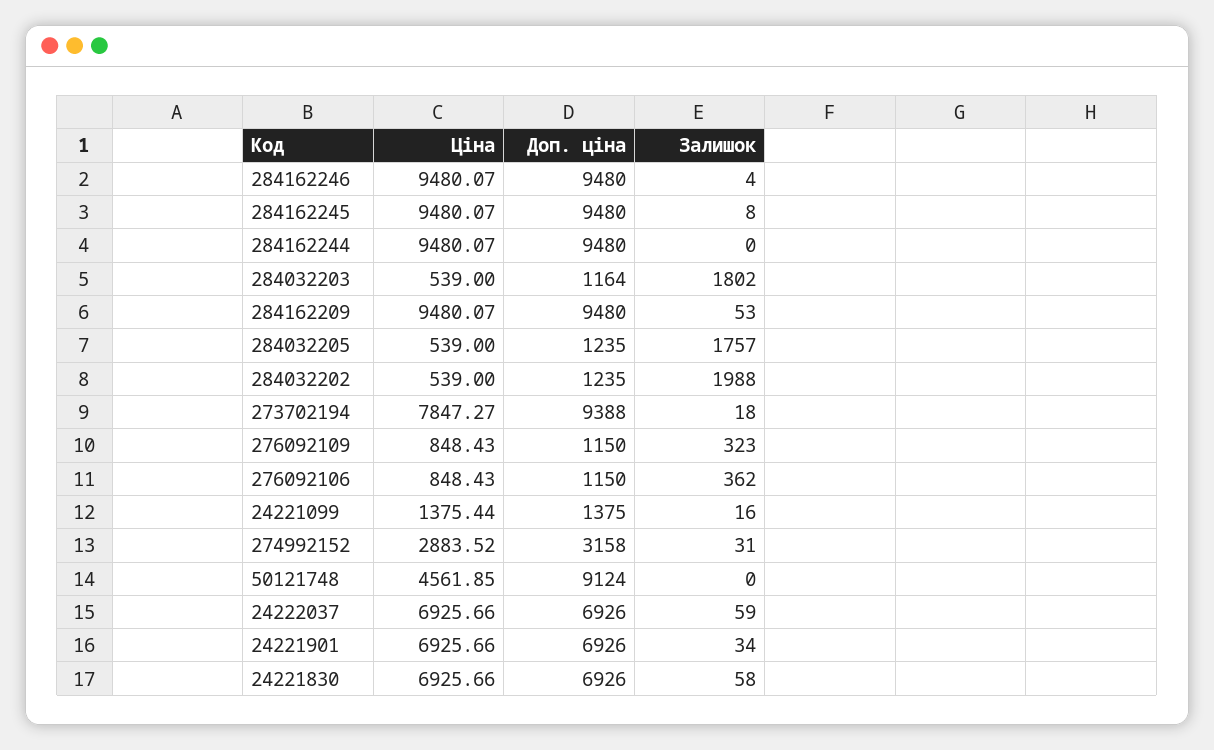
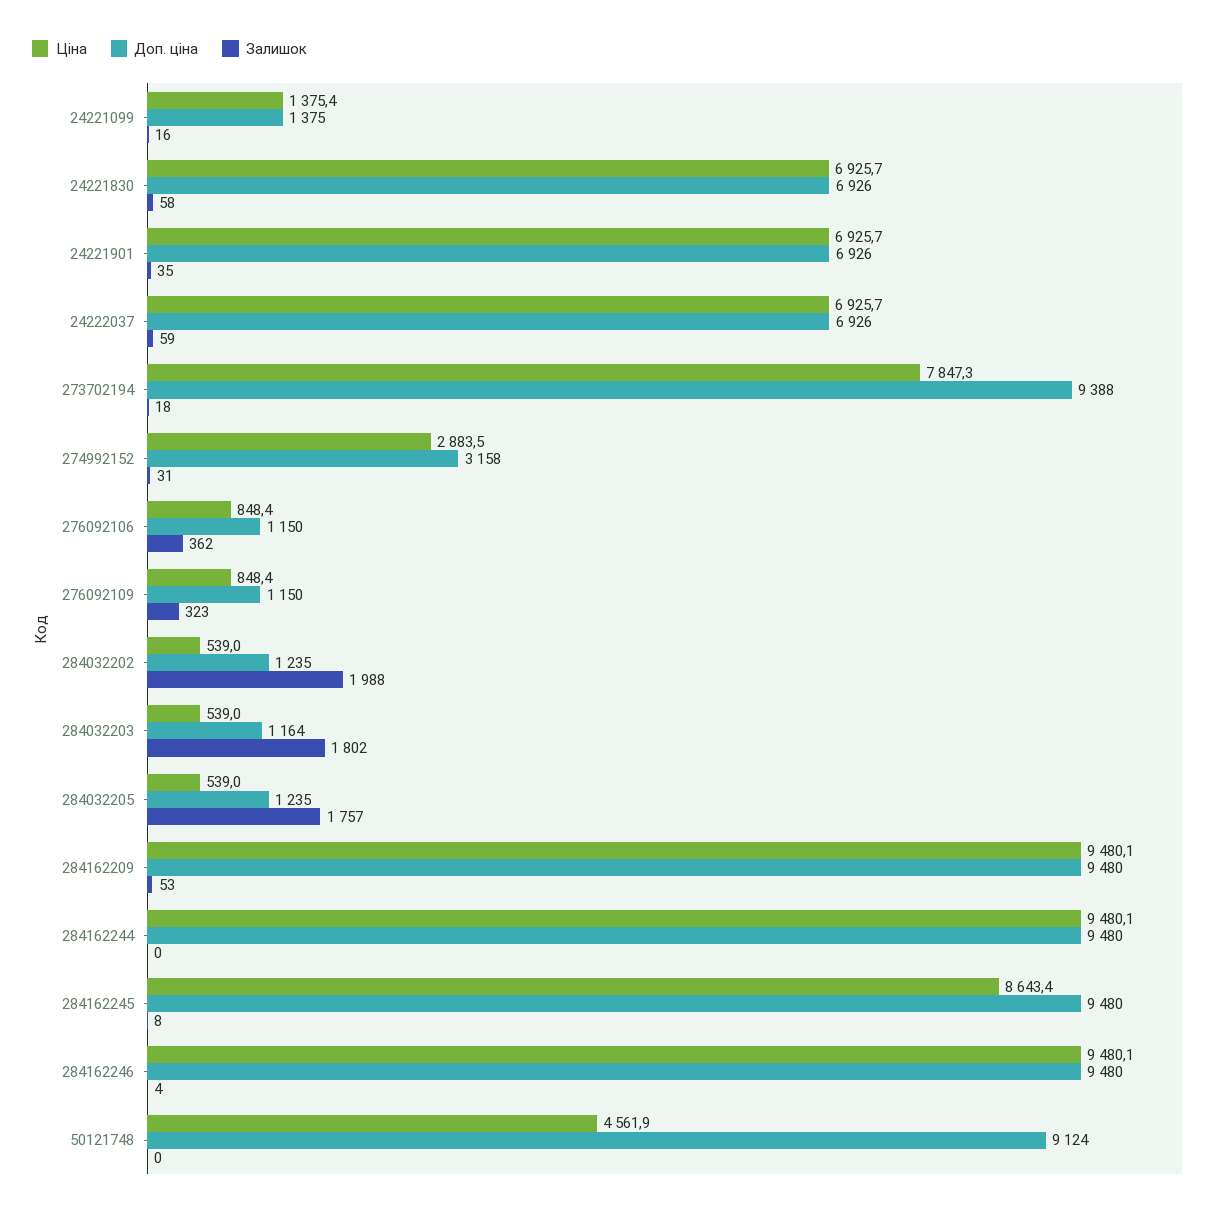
  {
    "Ціна": {
      "284162246": 9480.07,
-     "284162245": 9480.07,
+     "284162245": 8643.4,
      "284162244": 9480.07,
      "284032203": 539,
      "284162209": 9480.07,
      "284032205": 539,
      "284032202": 539,
      "273702194": 7847.27,
      "276092109": 848.43,
      "276092106": 848.43,
      "24221099": 1375.44,
      "274992152": 2883.52,
      "50121748": 4561.85,
      "24222037": 6925.66,
      "24221901": 6925.66,
      "24221830": 6925.66
    },
    "Доп. ціна": {
      "284162246": 9480,
      "284162245": 9480,
      "284162244": 9480,
      "284032203": 1164,
      "284162209": 9480,
      "284032205": 1235,
      "284032202": 1235,
      "273702194": 9388,
      "276092109": 1150,
      "276092106": 1150,
      "24221099": 1375,
      "274992152": 3158,
      "50121748": 9124,
      "24222037": 6926,
      "24221901": 6926,
      "24221830": 6926
    },
    "Залишок": {
      "284162246": 4,
      "284162245": 8,
      "284162244": 0,
      "284032203": 1802,
      "284162209": 53,
      "284032205": 1757,
      "284032202": 1988,
      "273702194": 18,
      "276092109": 323,
      "276092106": 362,
      "24221099": 16,
      "274992152": 31,
      "50121748": 0,
      "24222037": 59,
-     "24221901": 34,
+     "24221901": 35,
      "24221830": 58
    }
  }

